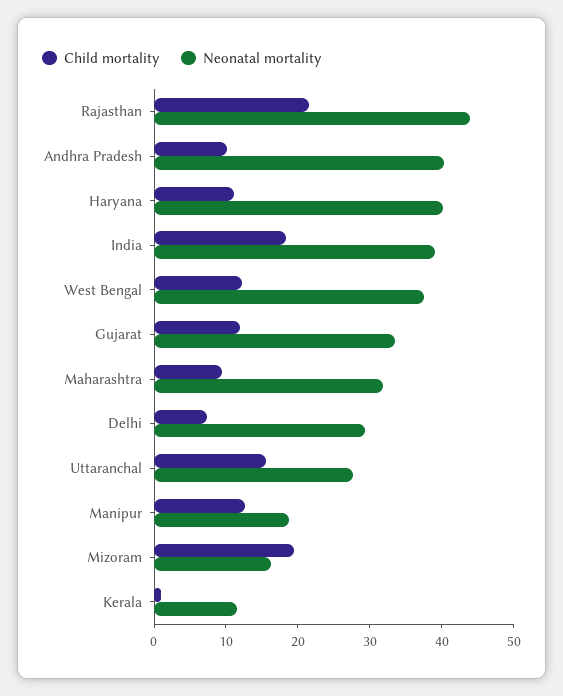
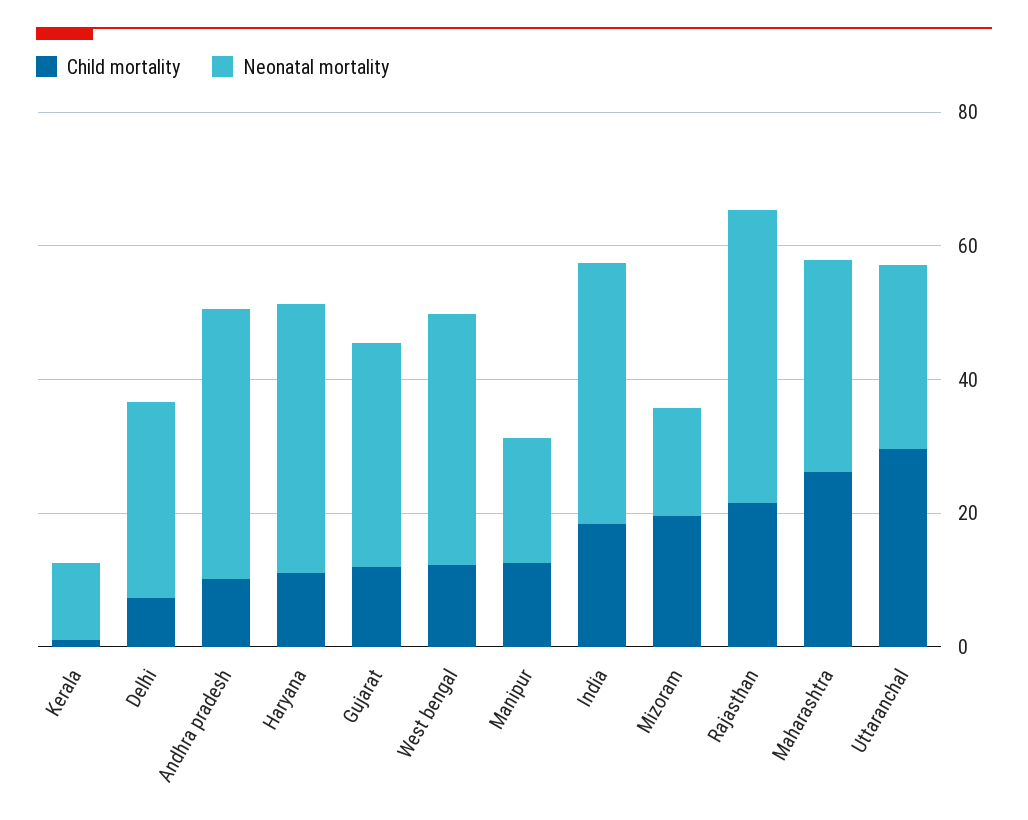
  {
    "Child mortality": {
      "Rajasthan": 22,
      "Andhra Pradesh": 10,
      "Haryana": 12,
      "India": 18,
      "West Bengal": 12,
      "Gujarat": 12,
-     "Maharashtra": 10,
+     "Maharashtra": 25,
      "Delhi": 8,
-     "Uttaranchal": 16,
+     "Uttaranchal": 30,
      "Manipur": 12,
      "Mizoram": 20,
      "Kerala": 2
    },
    "Neonatal mortality": {
      "Rajasthan": 44,
      "Andhra Pradesh": 40,
      "Haryana": 40,
      "India": 40,
      "West Bengal": 38,
      "Gujarat": 34,
      "Maharashtra": 32,
      "Delhi": 30,
      "Uttaranchal": 28,
      "Manipur": 18,
      "Mizoram": 16,
      "Kerala": 12
    }
  }

